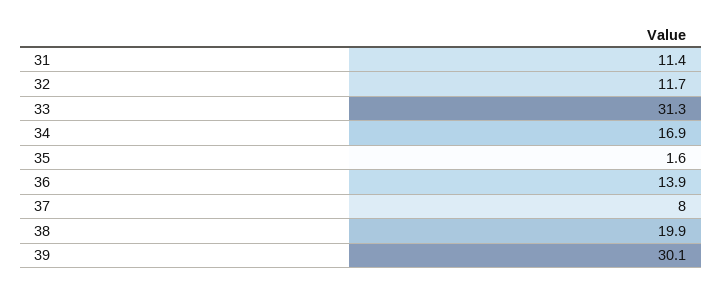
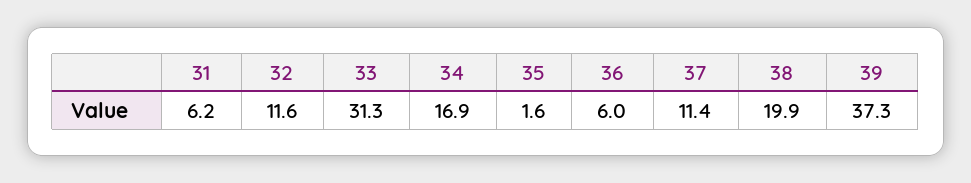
  {
-   "31": 11.4,
+   "31": 6.2,
-   "32": 11.7,
+   "32": 11.6,
    "33": 31.3,
    "34": 16.9,
    "35": 1.6,
-   "36": 13.9,
+   "36": 6,
-   "37": 8,
+   "37": 11.4,
    "38": 19.9,
-   "39": 30.1
+   "39": 37.3
  }

